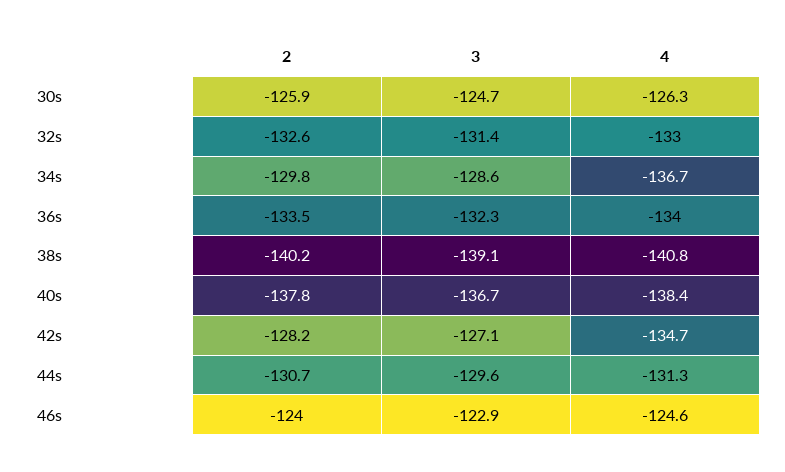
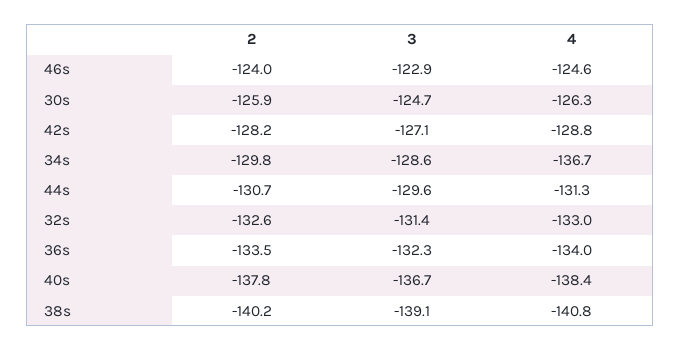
  {
    "2": {
      "30s": -125.9,
      "32s": -132.6,
      "34s": -129.8,
      "36s": -133.5,
      "38s": -140.2,
      "40s": -137.8,
      "42s": -128.2,
      "44s": -130.7,
      "46s": -124
    },
    "3": {
      "30s": -124.7,
      "32s": -131.4,
      "34s": -128.6,
      "36s": -132.3,
      "38s": -139.1,
      "40s": -136.7,
      "42s": -127.1,
      "44s": -129.6,
      "46s": -122.9
    },
    "4": {
      "30s": -126.3,
      "32s": -133,
      "34s": -136.7,
      "36s": -134,
      "38s": -140.8,
      "40s": -138.4,
-     "42s": -134.7,
+     "42s": -128.8,
      "44s": -131.3,
      "46s": -124.6
    }
  }

